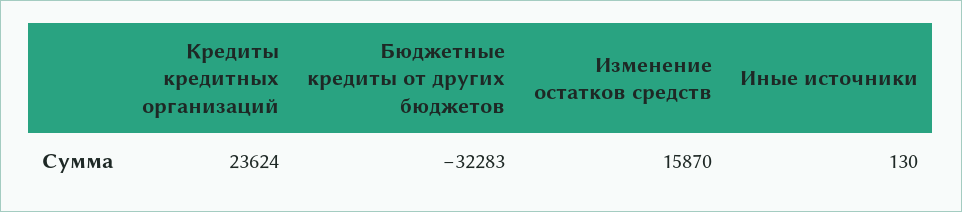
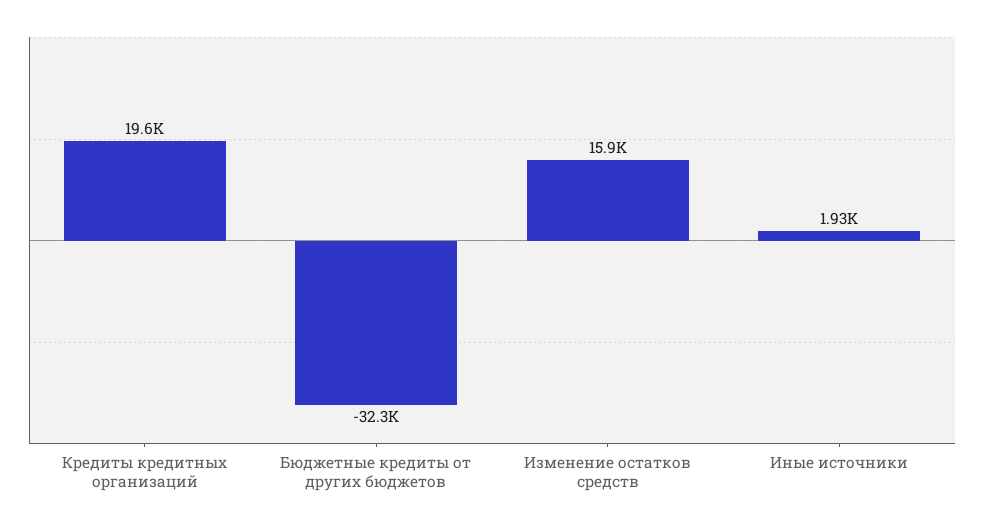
  {
-   "Кредиты кредитных организаций": 23624,
+   "Кредиты кредитных организаций": 19600,
    "Бюджетные кредиты от других бюджетов": -32283,
    "Изменение остатков средств": 15870,
-   "Иные источники": 130
+   "Иные источники": 1930
  }

